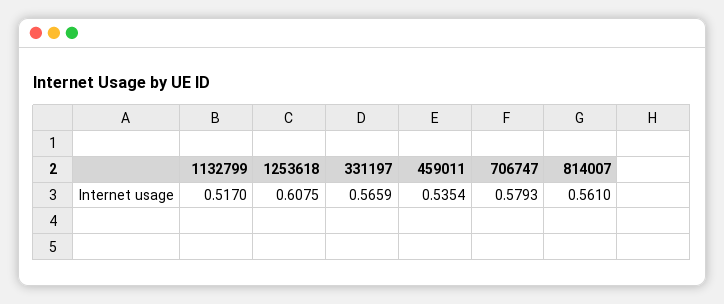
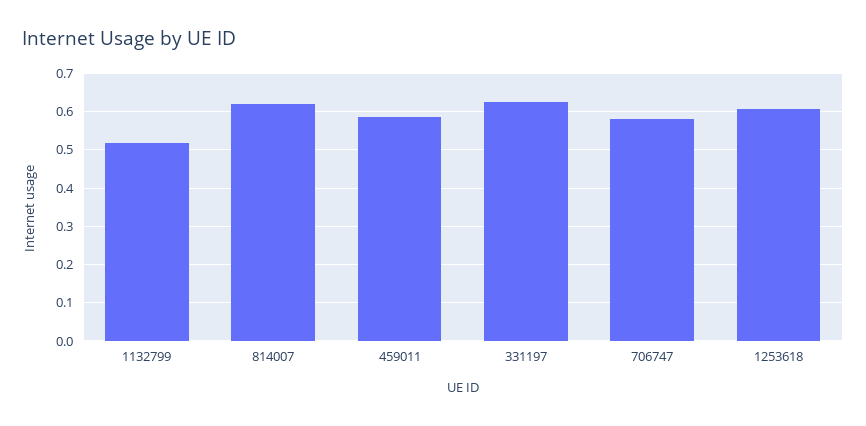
  {
    "1132799": 0.517,
    "1253618": 0.6075,
-   "331197": 0.5659,
+   "331197": 0.62,
-   "459011": 0.5354,
+   "459011": 0.58,
    "706747": 0.5793,
-   "814007": 0.561
+   "814007": 0.62
  }

